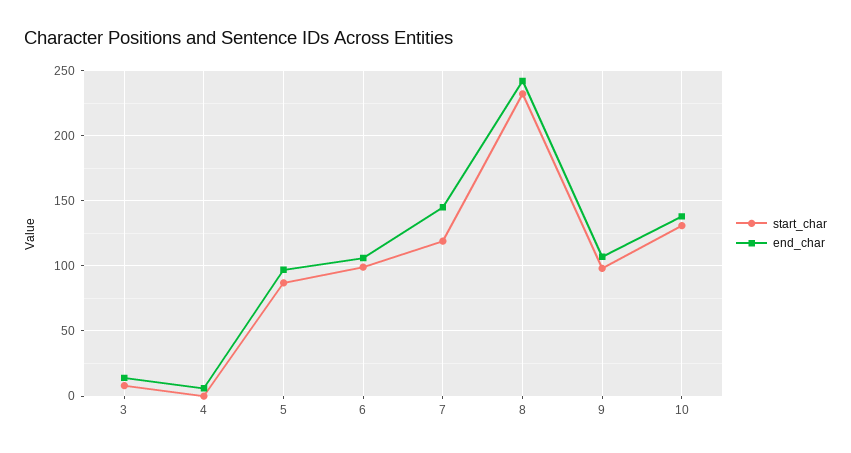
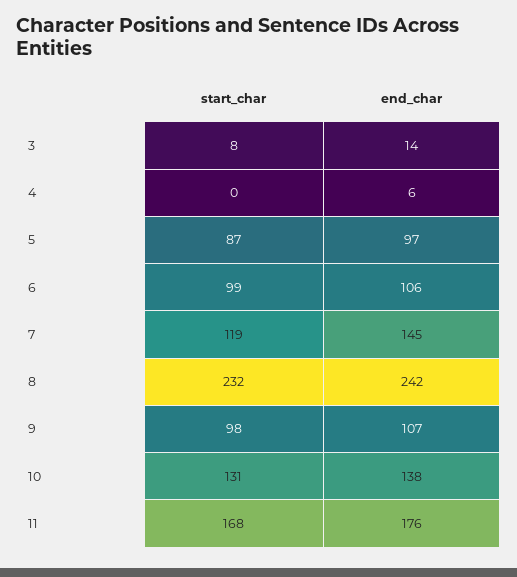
  {
    "start_char": {
      "3": 8,
      "4": 0,
      "5": 87,
      "6": 99,
      "7": 119,
      "8": 232,
      "9": 98,
-     "10": 131
+     "10": 131,
+     "11": 168
    },
    "end_char": {
      "3": 14,
      "4": 6,
      "5": 97,
      "6": 106,
      "7": 145,
      "8": 242,
      "9": 107,
-     "10": 138
+     "10": 138,
+     "11": 176
    }
  }

